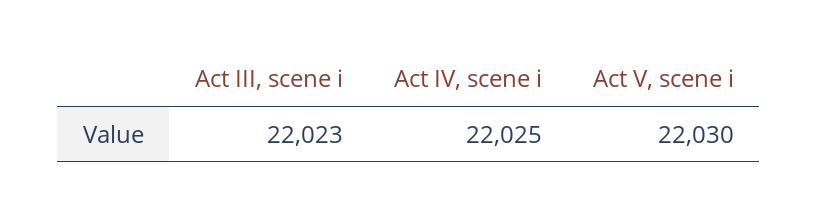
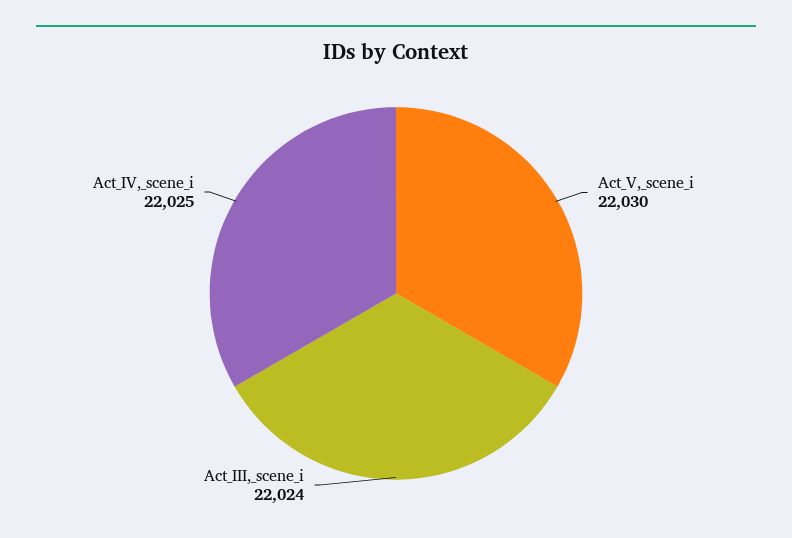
  {
-   "Act III, scene i": 22023,
+   "Act III, scene i": 22024,
    "Act IV, scene i": 22025,
    "Act V, scene i": 22030
  }

